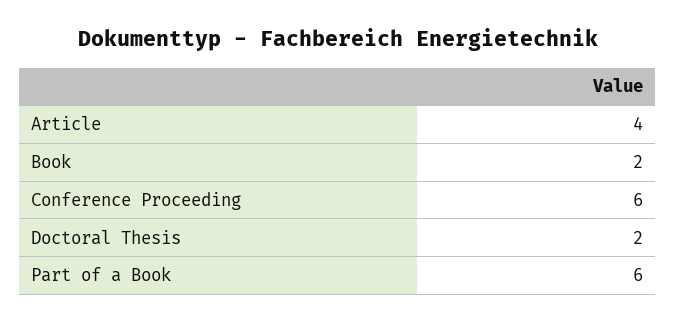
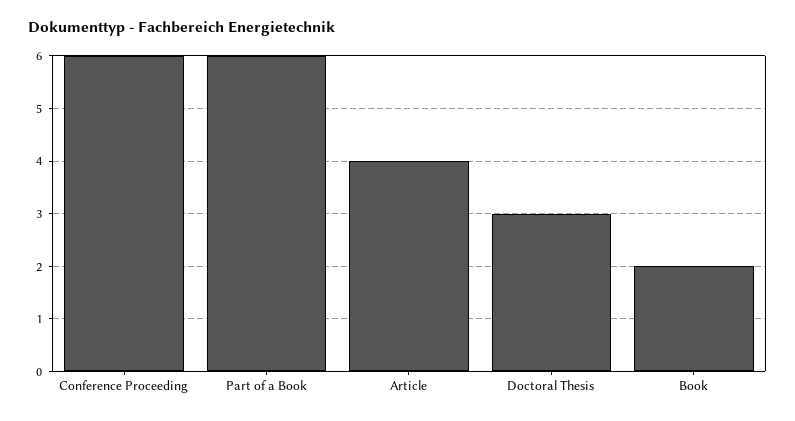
  {
    "Article": 4,
    "Book": 2,
    "Conference Proceeding": 6,
-   "Doctoral Thesis": 2,
+   "Doctoral Thesis": 3,
    "Part of a Book": 6
  }

